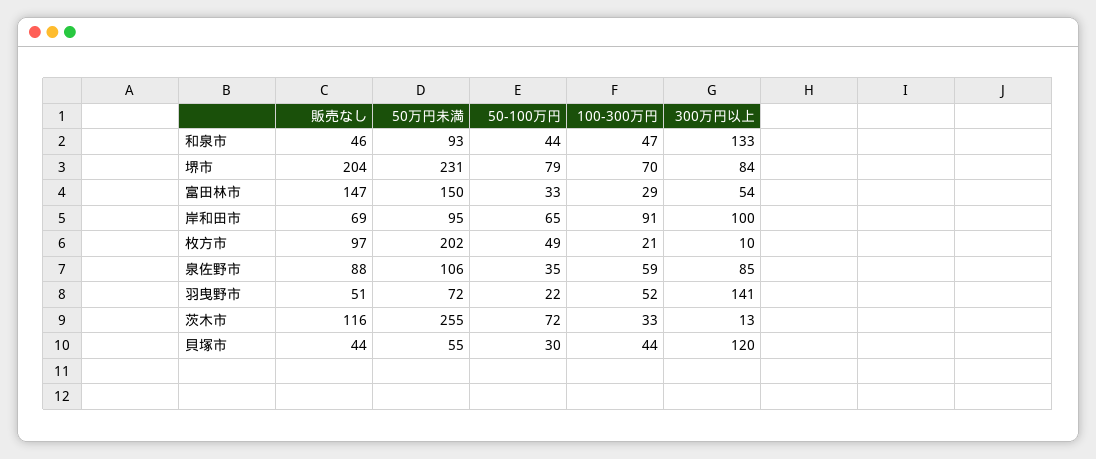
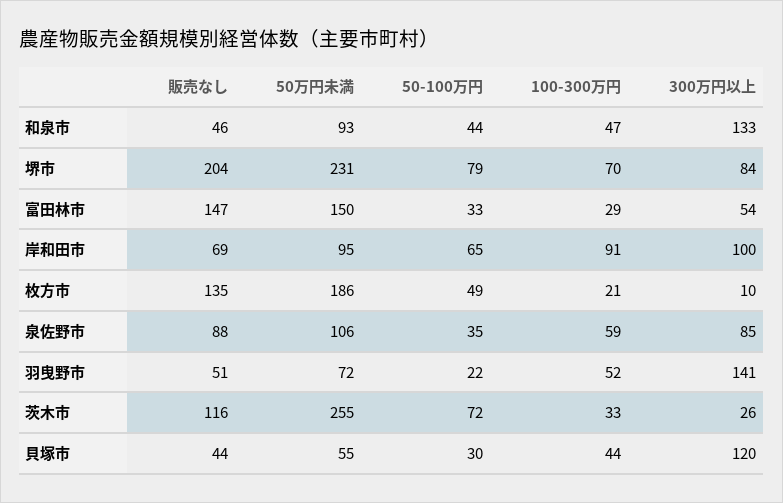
  {
    "販売なし": {
      "和泉市": 46,
      "堺市": 204,
      "富田林市": 147,
      "岸和田市": 69,
-     "枚方市": 97,
+     "枚方市": 135,
      "泉佐野市": 88,
      "羽曳野市": 51,
      "茨木市": 116,
      "貝塚市": 44
    },
    "50万円未満": {
      "和泉市": 93,
      "堺市": 231,
      "富田林市": 150,
      "岸和田市": 95,
-     "枚方市": 202,
+     "枚方市": 186,
      "泉佐野市": 106,
      "羽曳野市": 72,
      "茨木市": 255,
      "貝塚市": 55
    },
    "50-100万円": {
      "和泉市": 44,
      "堺市": 79,
      "富田林市": 33,
      "岸和田市": 65,
      "枚方市": 49,
      "泉佐野市": 35,
      "羽曳野市": 22,
      "茨木市": 72,
      "貝塚市": 30
    },
    "100-300万円": {
      "和泉市": 47,
      "堺市": 70,
      "富田林市": 29,
      "岸和田市": 91,
      "枚方市": 21,
      "泉佐野市": 59,
      "羽曳野市": 52,
      "茨木市": 33,
      "貝塚市": 44
    },
    "300万円以上": {
      "和泉市": 133,
      "堺市": 84,
      "富田林市": 54,
      "岸和田市": 100,
      "枚方市": 10,
      "泉佐野市": 85,
      "羽曳野市": 141,
-     "茨木市": 13,
+     "茨木市": 26,
      "貝塚市": 120
    }
  }

